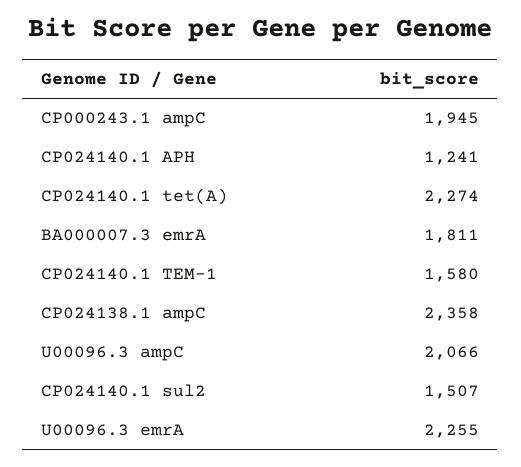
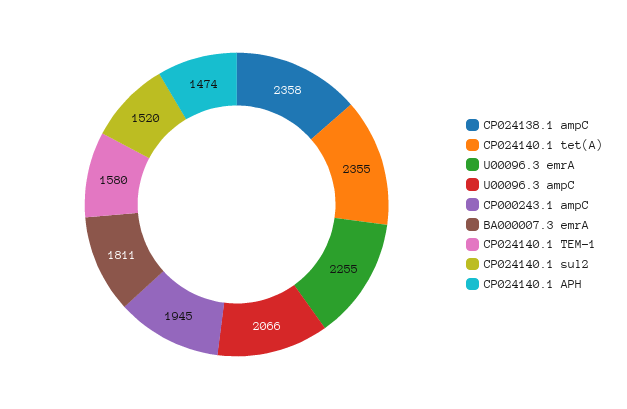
  {
    "CP000243.1 ampC": 1945,
-   "CP024140.1 APH": 1241,
+   "CP024140.1 APH": 1474,
-   "CP024140.1 tet(A)": 2274,
+   "CP024140.1 tet(A)": 2355,
    "BA000007.3 emrA": 1811,
    "CP024140.1 TEM-1": 1580,
    "CP024138.1 ampC": 2358,
    "U00096.3 ampC": 2066,
-   "CP024140.1 sul2": 1507,
+   "CP024140.1 sul2": 1520,
    "U00096.3 emrA": 2255
  }

